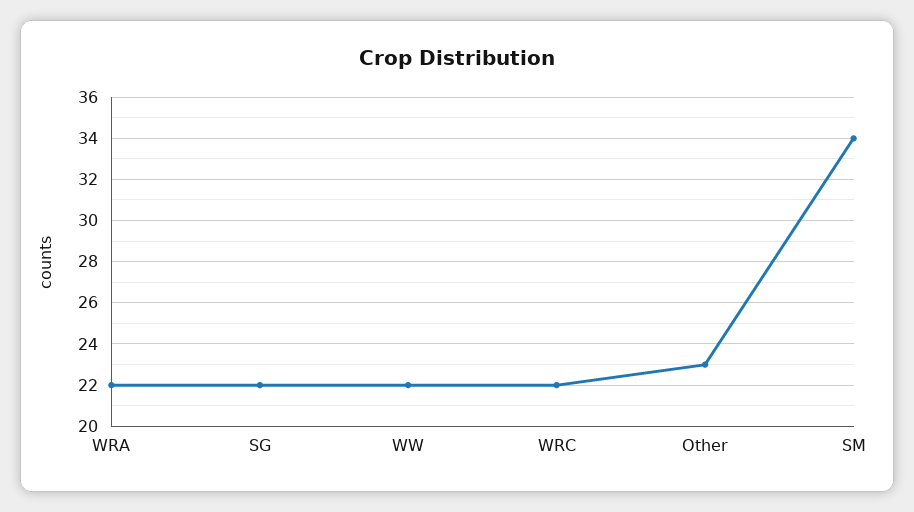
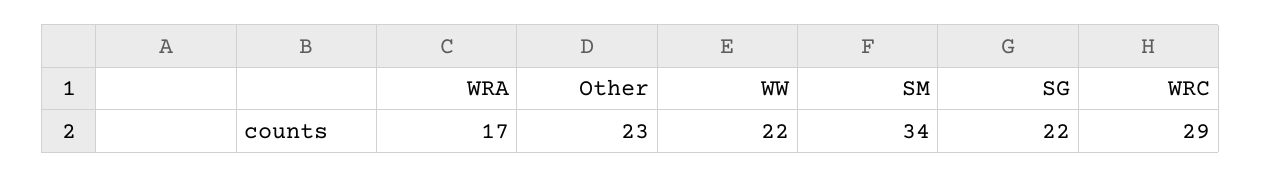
  {
-   "WRA": 22,
+   "WRA": 17,
    "SG": 22,
    "WW": 22,
-   "WRC": 22,
+   "WRC": 29,
    "Other": 23,
    "SM": 34
  }

